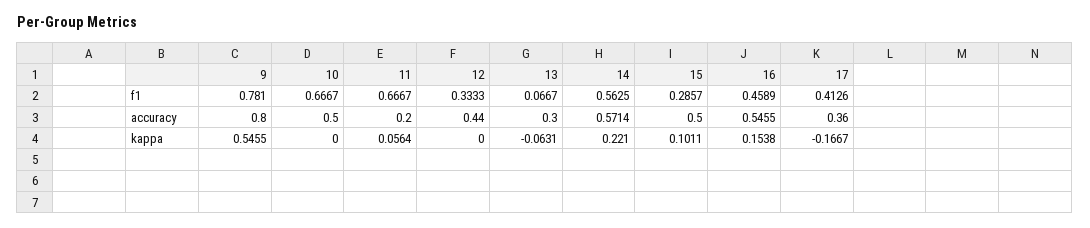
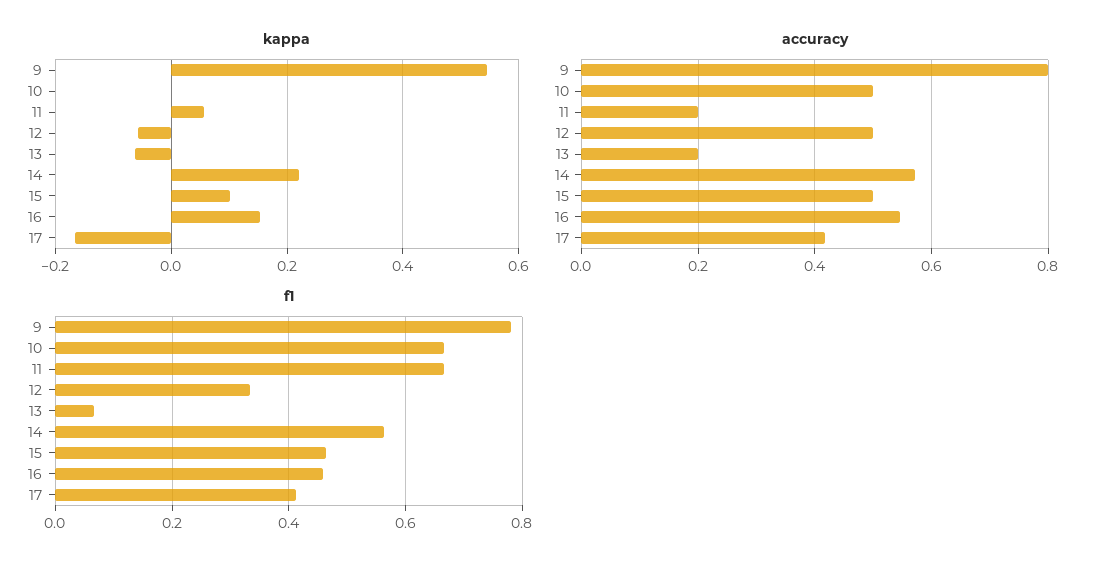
  {
    "f1": {
      "9": 0.781,
      "10": 0.6667,
      "11": 0.6667,
      "12": 0.3333,
      "13": 0.0667,
      "14": 0.5625,
-     "15": 0.2857,
+     "15": 0.46,
      "16": 0.4589,
      "17": 0.4126
    },
    "accuracy": {
      "9": 0.8,
      "10": 0.5,
      "11": 0.2,
-     "12": 0.44,
+     "12": 0.5,
-     "13": 0.3,
+     "13": 0.2,
      "14": 0.5714,
      "15": 0.5,
      "16": 0.5455,
-     "17": 0.36
+     "17": 0.42
    },
    "kappa": {
      "9": 0.5455,
      "10": 0,
      "11": 0.0564,
-     "12": 0,
+     "12": -0.06,
      "13": -0.0631,
      "14": 0.221,
      "15": 0.1011,
      "16": 0.1538,
      "17": -0.1667
    }
  }

